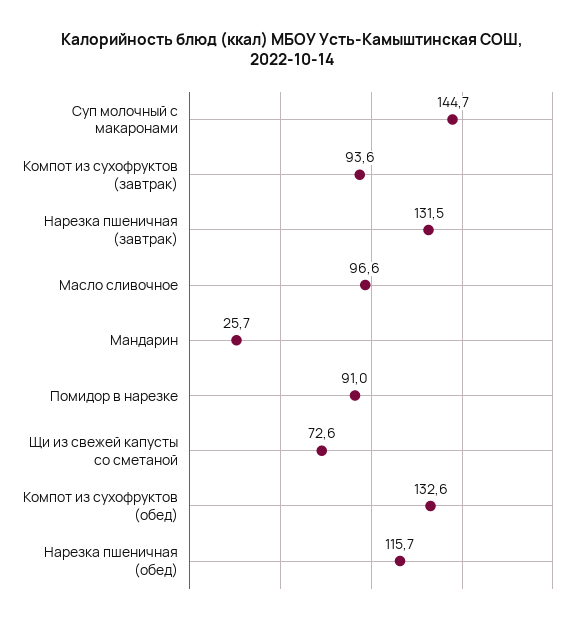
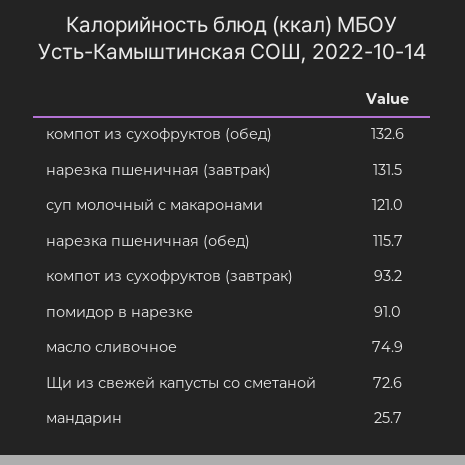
  {
-   "Суп молочный с макаронами": 144.7,
+   "Суп молочный с макаронами": 121,
-   "Компот из сухофруктов (завтрак)": 93.6,
+   "Компот из сухофруктов (завтрак)": 93.2,
    "Нарезка пшеничная (завтрак)": 131.5,
-   "Масло сливочное": 96.6,
+   "Масло сливочное": 74.9,
    "Мандарин": 25.7,
    "Помидор в нарезке": 91,
    "Щи из свежей капусты со сметаной": 72.6,
    "Компот из сухофруктов (обед)": 132.6,
    "Нарезка пшеничная (обед)": 115.7
  }

